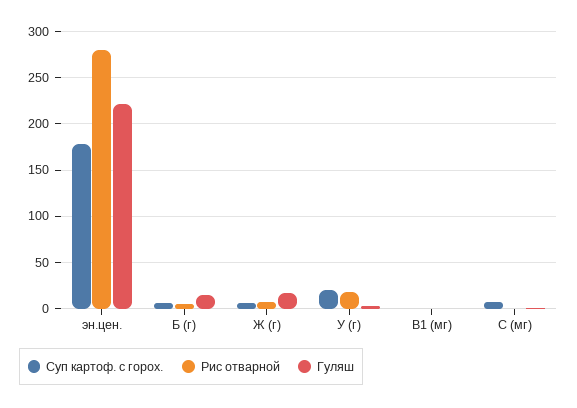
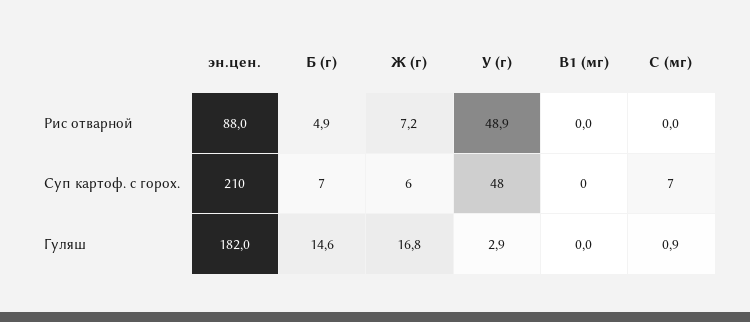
  {
    "Суп картоф. с горох.": {
-     "эн.цен.": 180,
+     "эн.цен.": 210,
      "Б (г)": 7,
      "Ж (г)": 6,
-     "У (г)": 20,
+     "У (г)": 48,
      "В1 (мг)": 0,
      "С (мг)": 7
    },
    "Рис отварной": {
-     "эн.цен.": 280,
+     "эн.цен.": 88,
      "Б (г)": 4.9,
      "Ж (г)": 7.2,
-     "У (г)": 20,
+     "У (г)": 48.9,
      "В1 (мг)": 0,
      "С (мг)": 0
    },
    "Гуляш": {
-     "эн.цен.": 220,
+     "эн.цен.": 182,
      "Б (г)": 14.6,
      "Ж (г)": 16.8,
      "У (г)": 2.9,
      "В1 (мг)": 0,
      "С (мг)": 0.9
    }
  }

